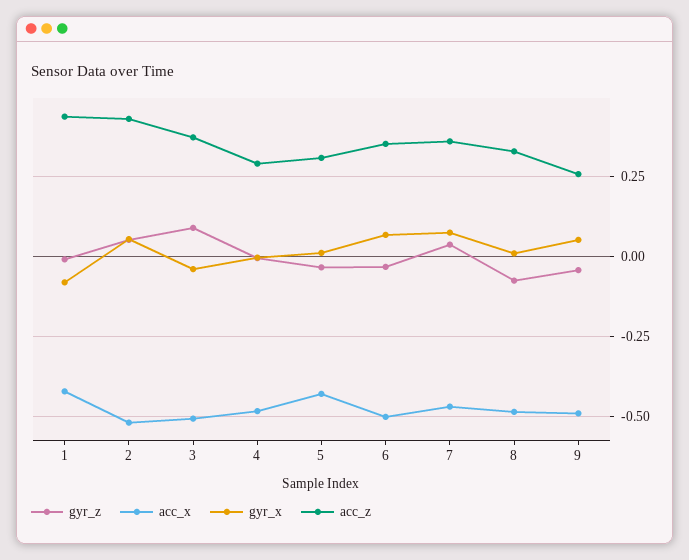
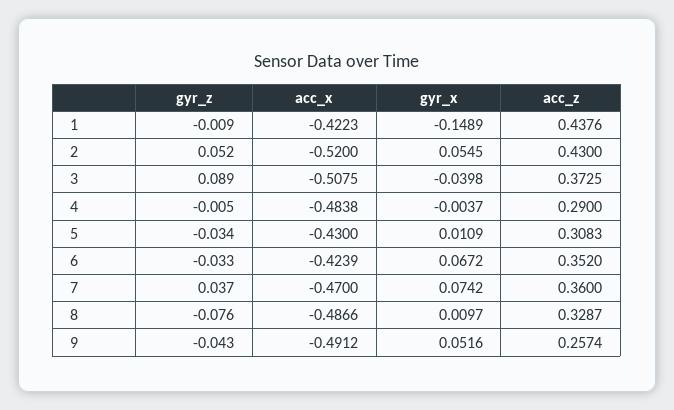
  {
    "gyr_z": {
      "1": -0.009,
      "2": 0.052,
      "3": 0.089,
      "4": -0.005,
      "5": -0.034,
      "6": -0.033,
      "7": 0.037,
      "8": -0.076,
      "9": -0.043
    },
    "acc_x": {
      "1": -0.4223,
      "2": -0.52,
      "3": -0.5075,
      "4": -0.4838,
      "5": -0.43,
-     "6": -0.5,
+     "6": -0.4239,
      "7": -0.47,
      "8": -0.4866,
      "9": -0.4912
    },
    "gyr_x": {
-     "1": -0.075,
+     "1": -0.1489,
      "2": 0.0545,
      "3": -0.0398,
      "4": -0.0037,
      "5": 0.0109,
      "6": 0.0672,
      "7": 0.0742,
      "8": 0.0097,
      "9": 0.0516
    },
    "acc_z": {
      "1": 0.4376,
      "2": 0.43,
      "3": 0.3725,
      "4": 0.29,
      "5": 0.3083,
      "6": 0.352,
      "7": 0.36,
      "8": 0.3287,
      "9": 0.2574
    }
  }

